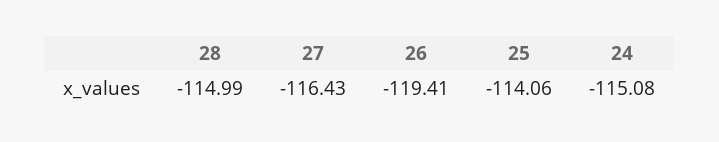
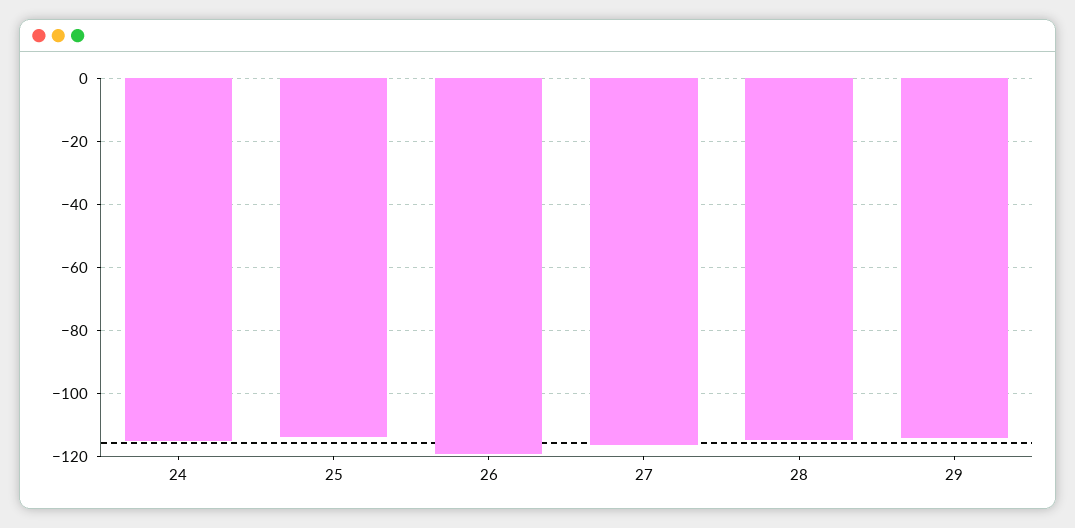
  {
    "28": -114.99,
    "27": -116.43,
    "26": -119.41,
    "25": -114.06,
-   "24": -115.08
+   "24": -115.08,
+   "29": -114
  }

